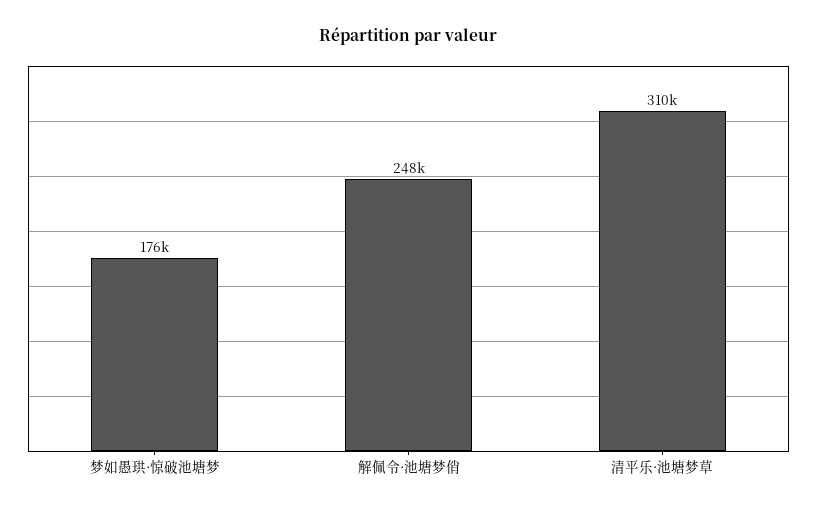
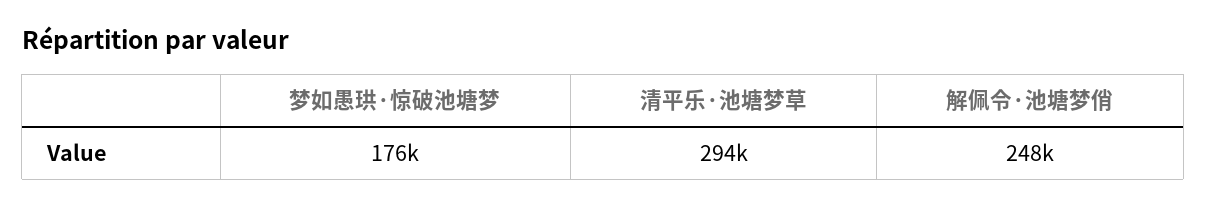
  {
    "梦如愚珙·惊破池塘梦": 176000,
    "解佩令·池塘梦俏": 248000,
-   "清平乐·池塘梦草": 310000
+   "清平乐·池塘梦草": 294000
  }

